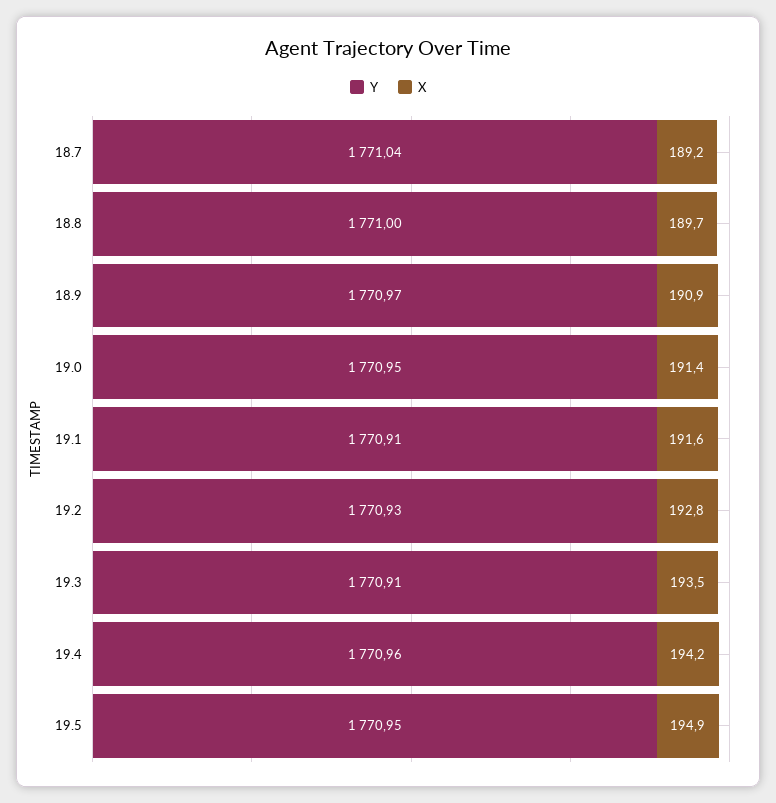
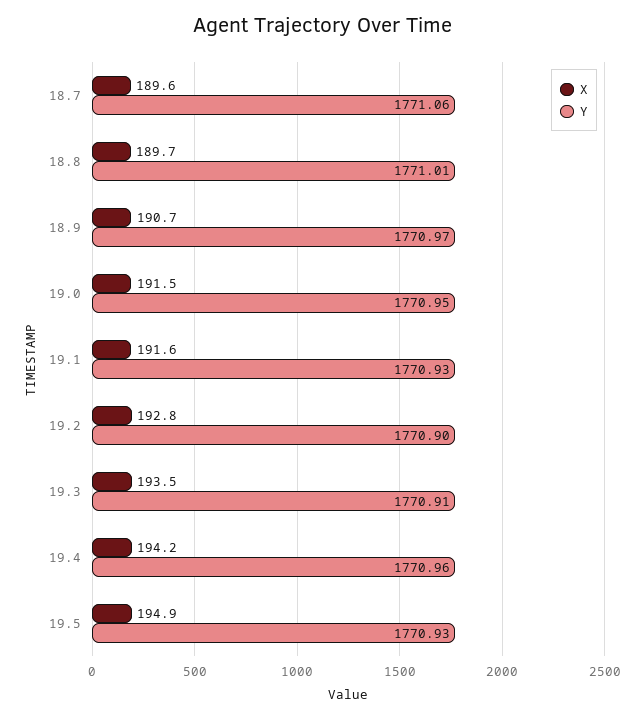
  {
    "Y": {
-     "18.7": 1771.04,
+     "18.7": 1771.06,
-     "18.8": 1771,
+     "18.8": 1771.01,
      "18.9": 1770.97,
      "19.0": 1770.95,
-     "19.1": 1770.91,
+     "19.1": 1770.93,
-     "19.2": 1770.93,
+     "19.2": 1770.9,
      "19.3": 1770.91,
      "19.4": 1770.96,
-     "19.5": 1770.95
+     "19.5": 1770.93
    },
    "X": {
-     "18.7": 189.2,
+     "18.7": 189.6,
      "18.8": 189.7,
-     "18.9": 190.9,
+     "18.9": 190.7,
-     "19.0": 191.4,
+     "19.0": 191.5,
      "19.1": 191.6,
      "19.2": 192.8,
      "19.3": 193.5,
      "19.4": 194.2,
      "19.5": 194.9
    }
  }

